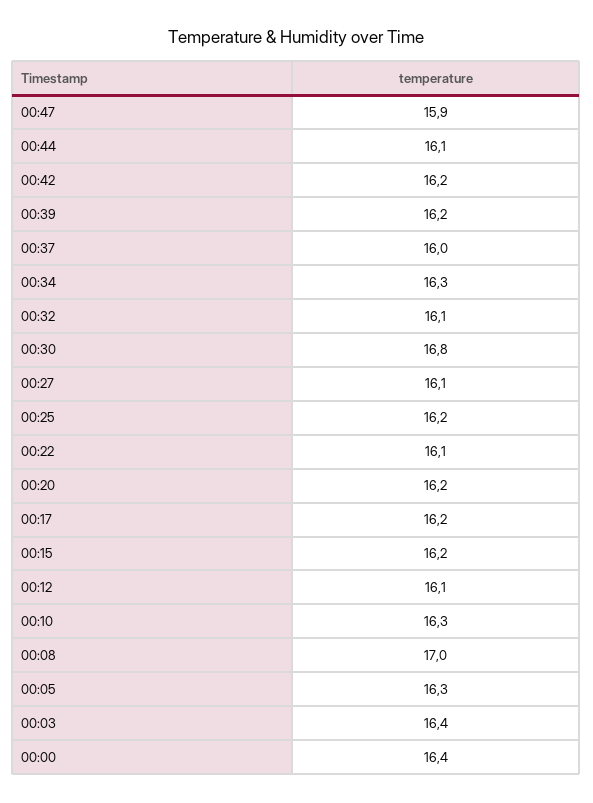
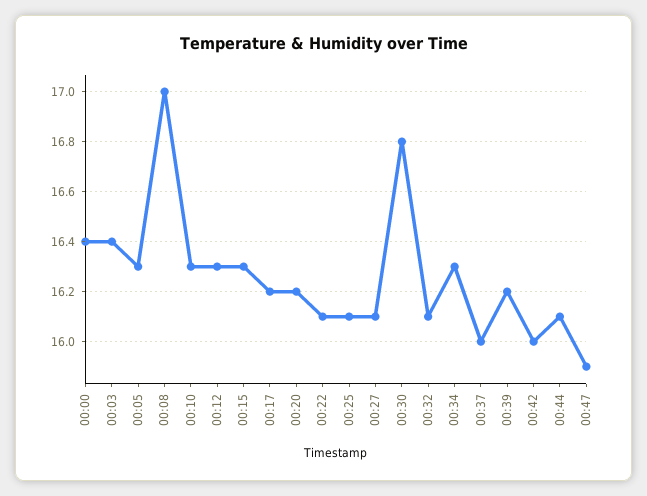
  {
    "00:47": 15.9,
    "00:44": 16.1,
-   "00:42": 16.2,
+   "00:42": 16,
    "00:39": 16.2,
    "00:37": 16,
    "00:34": 16.3,
    "00:32": 16.1,
    "00:30": 16.8,
    "00:27": 16.1,
-   "00:25": 16.2,
+   "00:25": 16.1,
    "00:22": 16.1,
    "00:20": 16.2,
    "00:17": 16.2,
-   "00:15": 16.2,
+   "00:15": 16.3,
-   "00:12": 16.1,
+   "00:12": 16.3,
    "00:10": 16.3,
    "00:08": 17,
    "00:05": 16.3,
    "00:03": 16.4,
    "00:00": 16.4
  }

